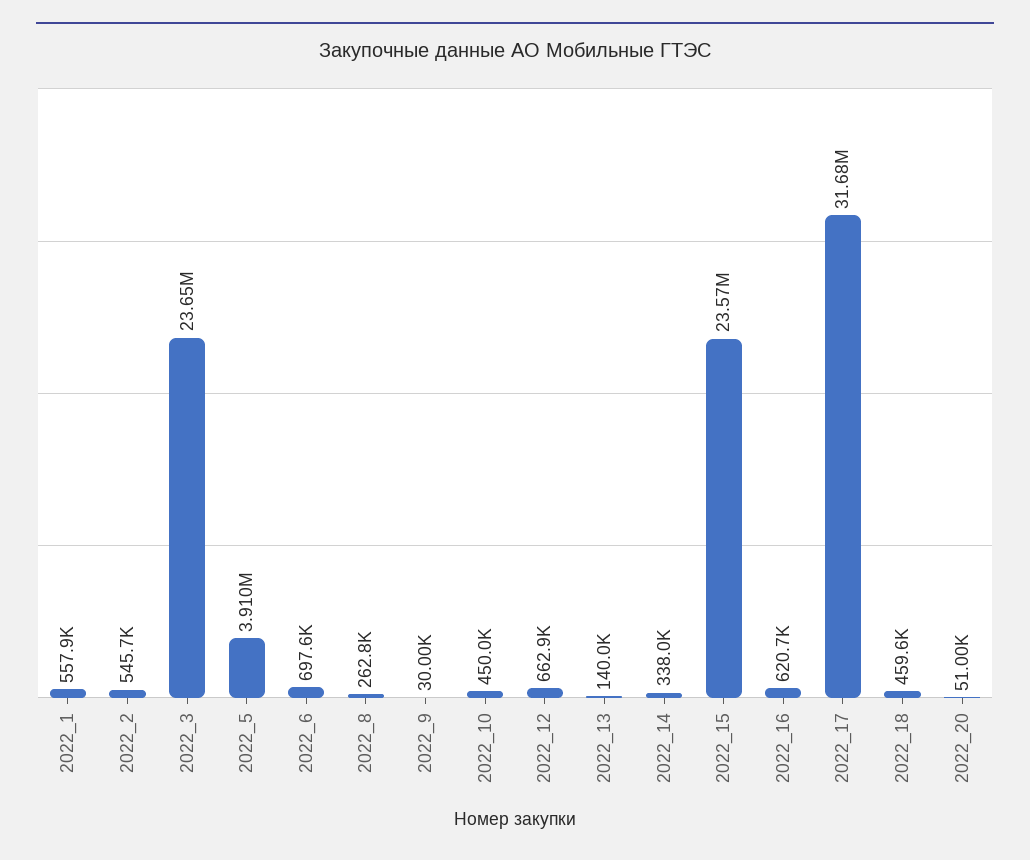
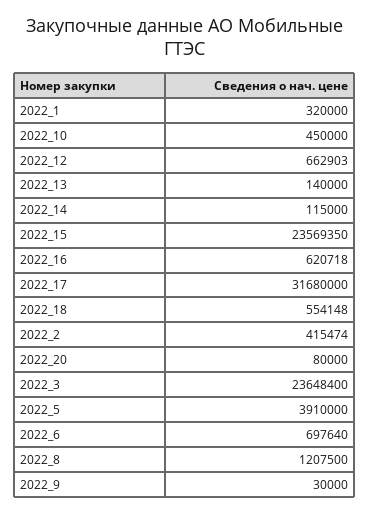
  {
-   "2022_1": 557900,
+   "2022_1": 320000,
-   "2022_2": 545700,
+   "2022_2": 415474,
    "2022_3": 23648400,
    "2022_5": 3910000,
    "2022_6": 697640,
-   "2022_8": 262800,
+   "2022_8": 1207500,
    "2022_9": 30000,
    "2022_10": 450000,
    "2022_12": 662903,
    "2022_13": 140000,
-   "2022_14": 338000,
+   "2022_14": 115000,
    "2022_15": 23569350,
    "2022_16": 620718,
    "2022_17": 31680000,
-   "2022_18": 459600,
+   "2022_18": 554148,
-   "2022_20": 51000
+   "2022_20": 80000
  }

